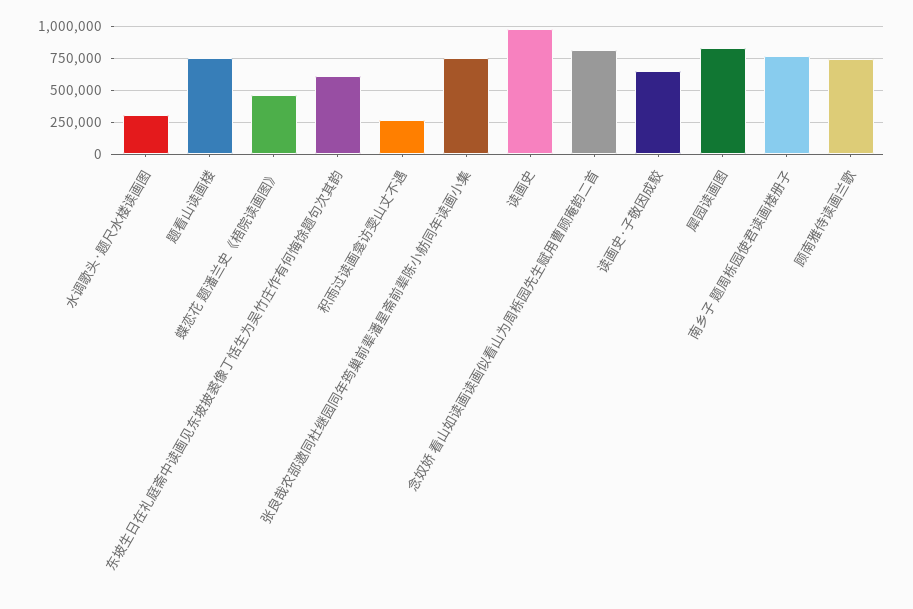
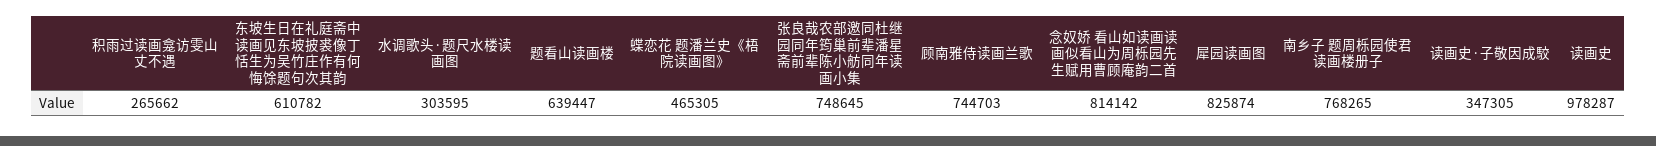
  {
    "水调歌头·题尺水楼读画图": 303595,
-   "题看山读画楼": 750000,
+   "题看山读画楼": 639447,
    "蝶恋花 题潘兰史《梧院读画图》": 465305,
    "东坡生日在礼庭斋中读画见东坡披裘像丁恬生为吴竹庄作有何悔馀题句次其韵": 610782,
    "积雨过读画龛访雯山丈不遇": 265662,
    "张良哉农部邀同杜继园同年筠巢前辈潘星斋前辈陈小舫同年读画小集": 748645,
    "读画史": 978287,
    "念奴娇 看山如读画读画似看山为周栎园先生赋用曹顾庵韵二首": 814142,
-   "读画史·子敬因成駮": 650000,
+   "读画史·子敬因成駮": 347305,
    "犀园读画图": 825874,
    "南乡子 题周栎园使君读画楼册子": 768265,
    "顾南雅侍读画兰歌": 744703
  }

